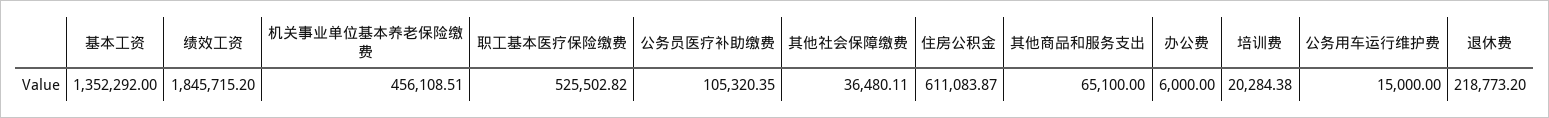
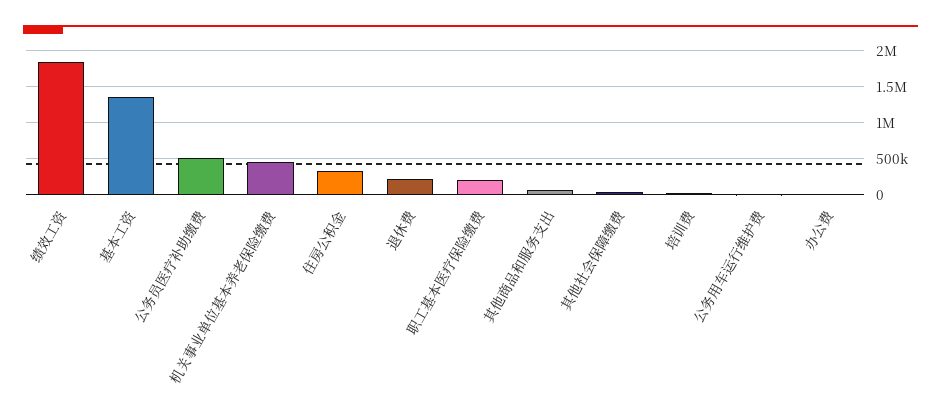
  {
    "基本工资": 1352292,
    "绩效工资": 1845715.2,
    "机关事业单位基本养老保险缴费": 456108.51,
-   "职工基本医疗保险缴费": 525502.82,
+   "职工基本医疗保险缴费": 200000,
-   "公务员医疗补助缴费": 105320.35,
+   "公务员医疗补助缴费": 500000,
    "其他社会保障缴费": 36480.11,
-   "住房公积金": 611083.87,
+   "住房公积金": 300000,
    "其他商品和服务支出": 65100,
    "办公费": 6000,
    "培训费": 20284.38,
    "公务用车运行维护费": 15000,
    "退休费": 218773.2
  }

